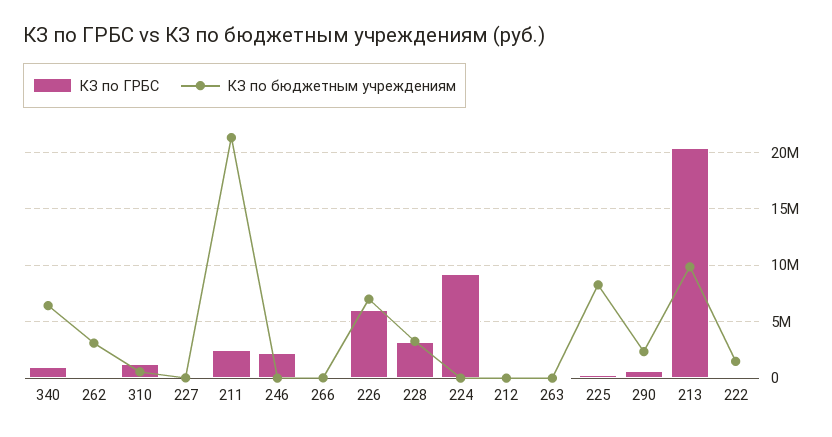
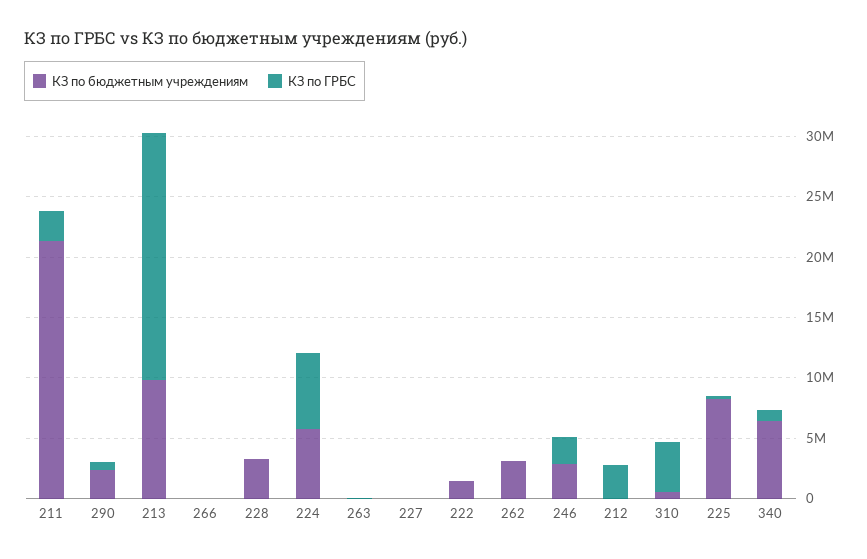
  {
    "КЗ по ГРБС": {
      "340": 1000000,
      "262": 0,
-     "310": 1000000,
+     "310": 4000000,
      "227": 0,
      "211": 2000000,
      "246": 2000000,
      "266": 0,
-     "226": 6000000,
-     "228": 3000000,
+     "228": 0,
-     "224": 9000000,
+     "224": 6000000,
-     "212": 0,
+     "212": 3000000,
      "263": 0,
      "225": 0,
      "290": 1000000,
      "213": 20000000,
      "222": 0
    },
    "КЗ по бюджетным учреждениям": {
      "340": 6000000,
      "262": 3000000,
      "310": 1000000,
      "227": 0,
      "211": 21000000,
-     "246": 0,
+     "246": 3000000,
      "266": 0,
-     "226": 7000000,
      "228": 3000000,
-     "224": 0,
+     "224": 6000000,
      "212": 0,
      "263": 0,
      "225": 8000000,
      "290": 2000000,
      "213": 10000000,
      "222": 1000000
    }
  }

